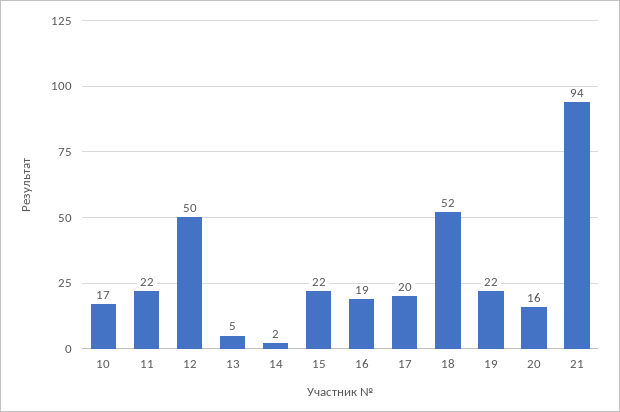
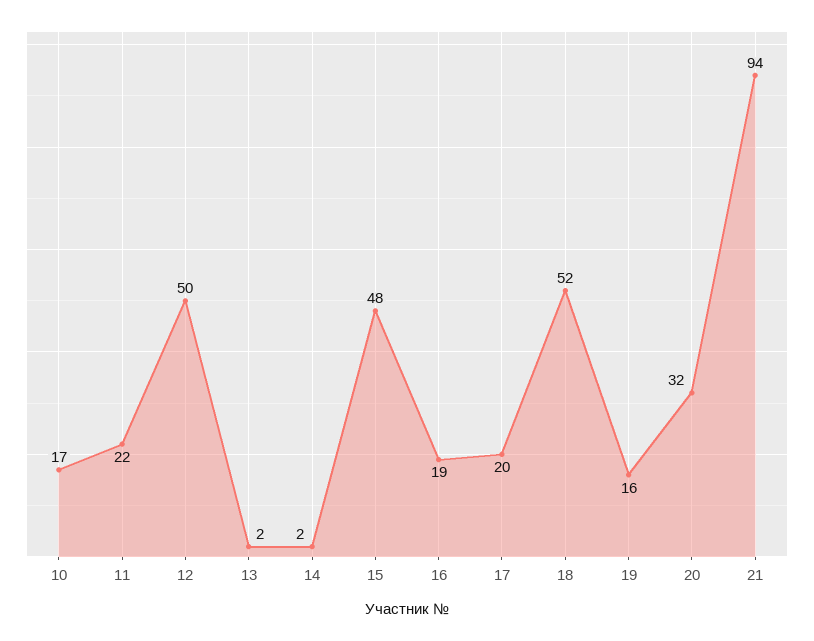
  {
    "10": 17,
    "11": 22,
    "12": 50,
-   "13": 5,
+   "13": 2,
    "14": 2,
-   "15": 22,
+   "15": 48,
    "16": 19,
    "17": 20,
    "18": 52,
-   "19": 22,
+   "19": 16,
-   "20": 16,
+   "20": 32,
    "21": 94
  }

